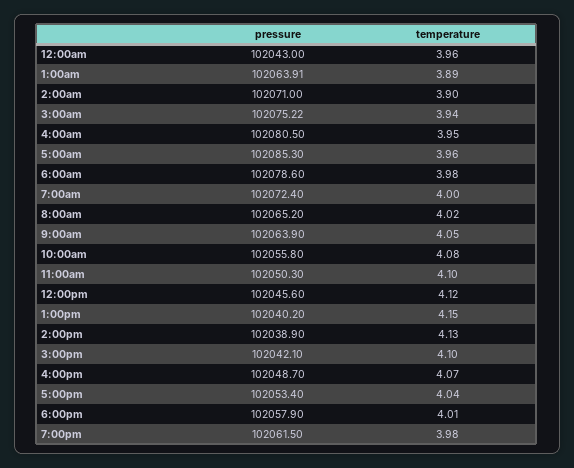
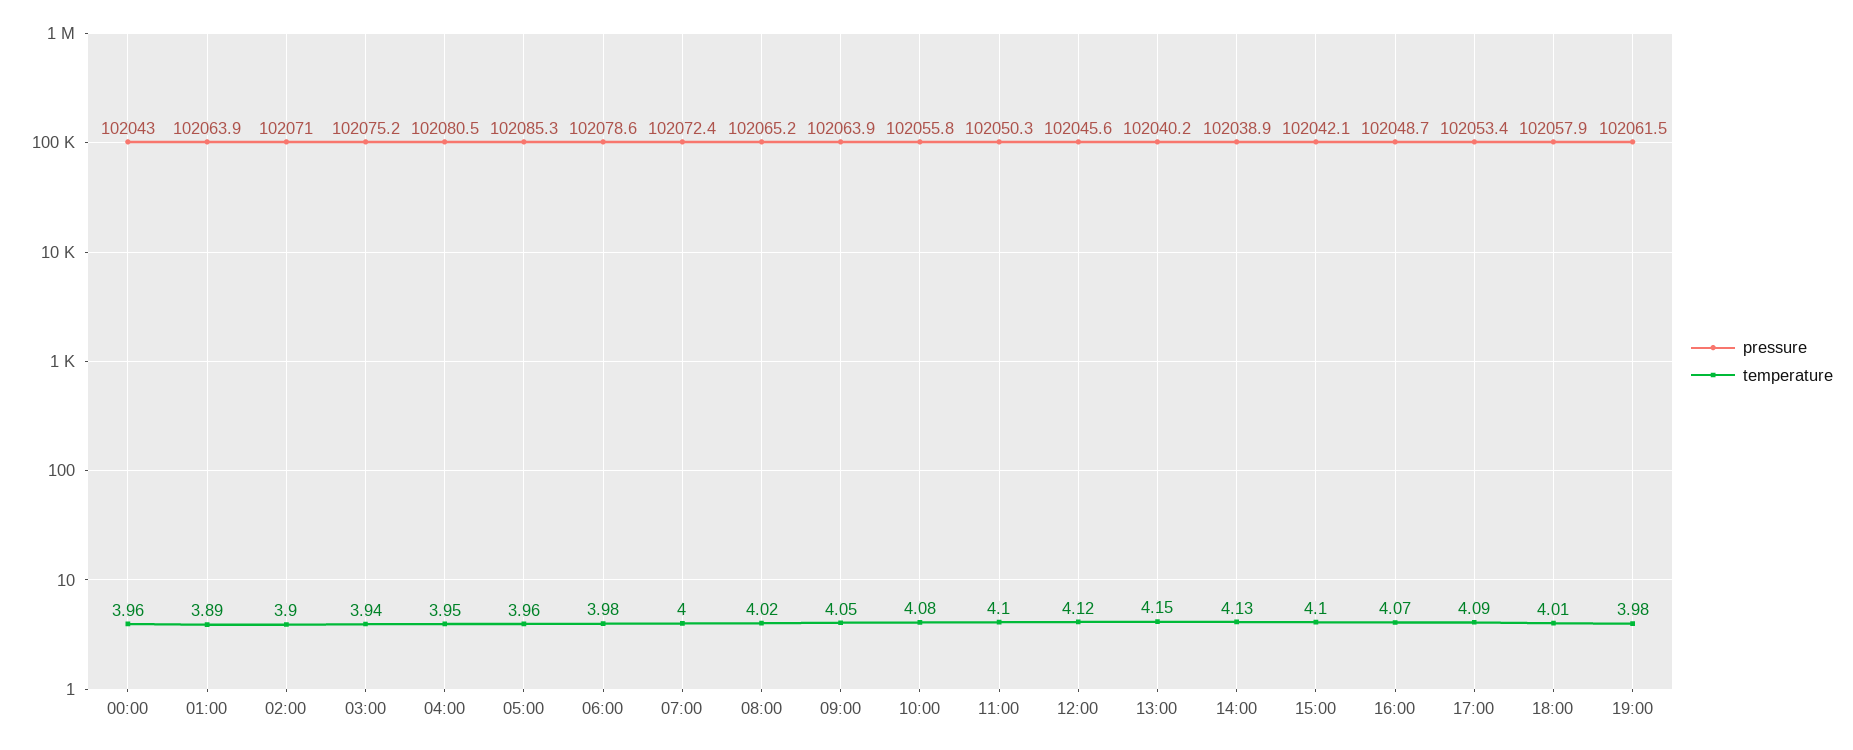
  {
    "pressure": {
      "12:00am": 102043,
      "1:00am": 102063.91,
      "2:00am": 102071,
      "3:00am": 102075.22,
      "4:00am": 102080.5,
      "5:00am": 102085.3,
      "6:00am": 102078.6,
      "7:00am": 102072.4,
      "8:00am": 102065.2,
      "9:00am": 102063.9,
      "10:00am": 102055.8,
      "11:00am": 102050.3,
      "12:00pm": 102045.6,
      "1:00pm": 102040.2,
      "2:00pm": 102038.9,
      "3:00pm": 102042.1,
      "4:00pm": 102048.7,
      "5:00pm": 102053.4,
      "6:00pm": 102057.9,
      "7:00pm": 102061.5
    },
    "temperature": {
      "12:00am": 3.96,
      "1:00am": 3.89,
      "2:00am": 3.9,
      "3:00am": 3.94,
      "4:00am": 3.95,
      "5:00am": 3.96,
      "6:00am": 3.98,
      "7:00am": 4,
      "8:00am": 4.02,
      "9:00am": 4.05,
      "10:00am": 4.08,
      "11:00am": 4.1,
      "12:00pm": 4.12,
      "1:00pm": 4.15,
      "2:00pm": 4.13,
      "3:00pm": 4.1,
      "4:00pm": 4.07,
-     "5:00pm": 4.04,
+     "5:00pm": 4.09,
      "6:00pm": 4.01,
      "7:00pm": 3.98
    }
  }

